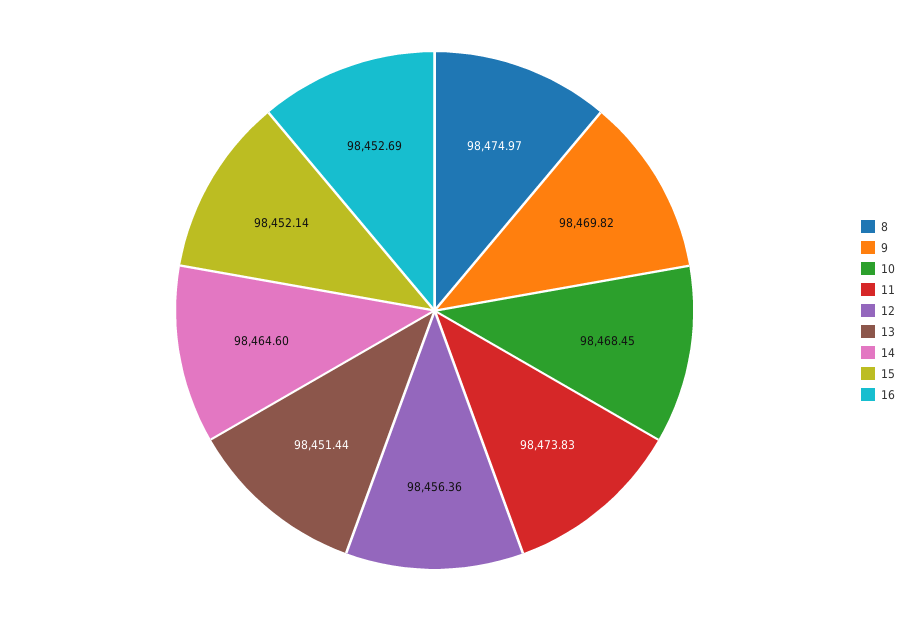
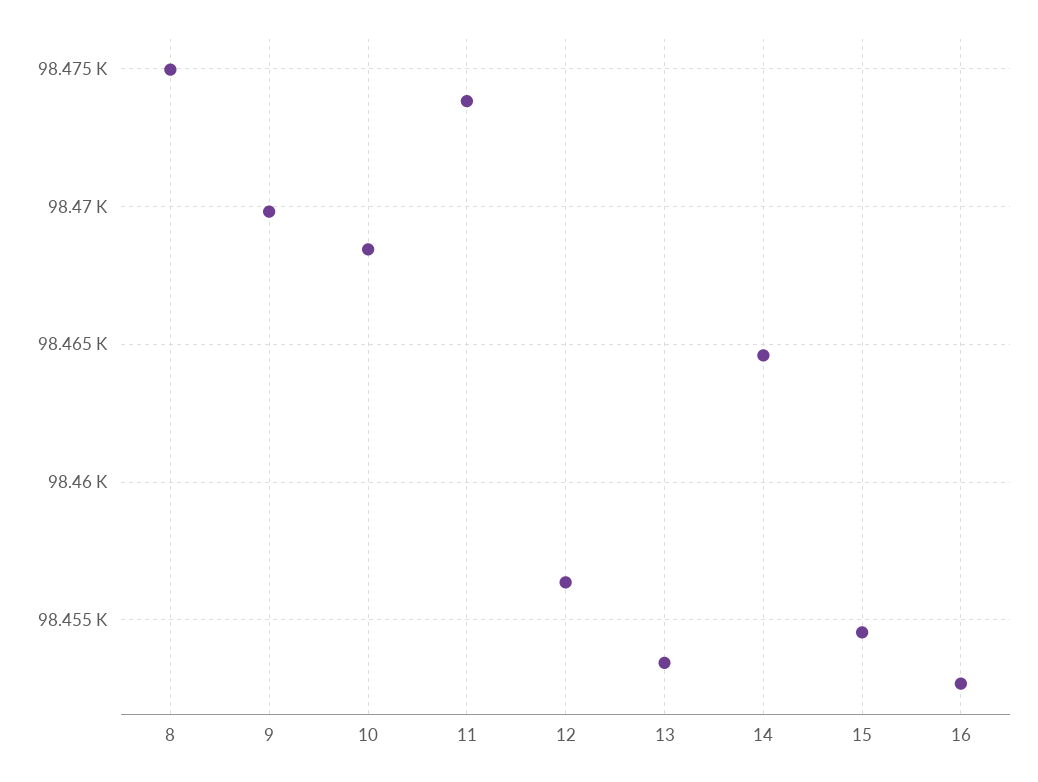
  {
    "8": 98474.97,
    "9": 98469.82,
    "10": 98468.45,
    "11": 98473.83,
    "12": 98456.36,
-   "13": 98451.44,
+   "13": 98453.5,
    "14": 98464.6,
-   "15": 98452.14,
+   "15": 98454.5,
    "16": 98452.69
  }

